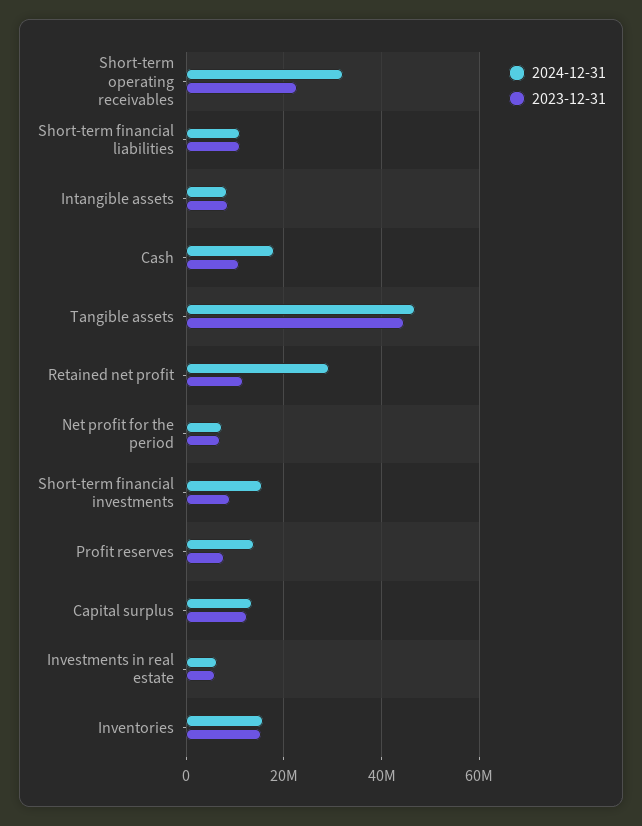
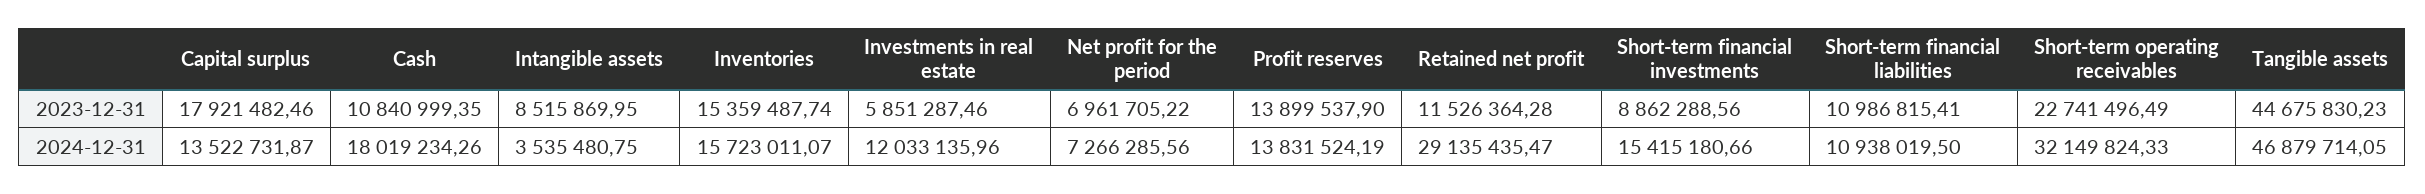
  {
    "2024-12-31": {
      "Short-term operating receivables": 32149824.33,
      "Short-term financial liabilities": 10938019.5,
-     "Intangible assets": 8000000,
+     "Intangible assets": 3535480.75,
      "Cash": 18019234.26,
      "Tangible assets": 46879714.05,
      "Retained net profit": 29135435.47,
      "Net profit for the period": 7266285.56,
      "Short-term financial investments": 15415180.66,
      "Profit reserves": 13831524.19,
      "Capital surplus": 13522731.87,
-     "Investments in real estate": 6000000,
+     "Investments in real estate": 12033135.96,
      "Inventories": 15723011.07
    },
    "2023-12-31": {
      "Short-term operating receivables": 22741496.49,
      "Short-term financial liabilities": 10986815.41,
      "Intangible assets": 8515869.95,
      "Cash": 10840999.35,
      "Tangible assets": 44675830.23,
      "Retained net profit": 11526364.28,
      "Net profit for the period": 6961705.22,
      "Short-term financial investments": 8862288.56,
-     "Profit reserves": 8000000,
+     "Profit reserves": 13899537.9,
-     "Capital surplus": 12000000,
+     "Capital surplus": 17921482.46,
      "Investments in real estate": 5851287.46,
      "Inventories": 15359487.74
    }
  }

